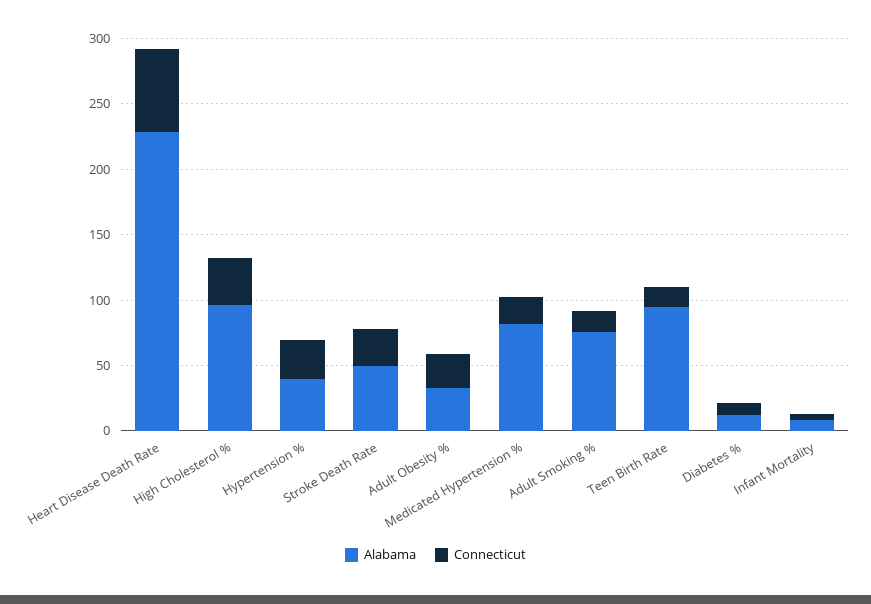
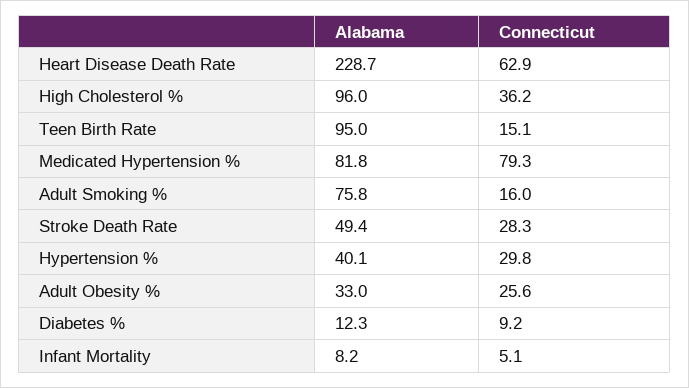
  {
    "Alabama": {
      "Heart Disease Death Rate": 228.7,
      "High Cholesterol %": 96,
      "Hypertension %": 40.1,
      "Stroke Death Rate": 49.4,
      "Adult Obesity %": 33,
      "Medicated Hypertension %": 81.8,
      "Adult Smoking %": 75.8,
      "Teen Birth Rate": 95,
      "Diabetes %": 12.3,
      "Infant Mortality": 8.2
    },
    "Connecticut": {
      "Heart Disease Death Rate": 62.9,
      "High Cholesterol %": 36.2,
      "Hypertension %": 29.8,
      "Stroke Death Rate": 28.3,
      "Adult Obesity %": 25.6,
-     "Medicated Hypertension %": 20,
+     "Medicated Hypertension %": 79.3,
      "Adult Smoking %": 16,
      "Teen Birth Rate": 15.1,
      "Diabetes %": 9.2,
      "Infant Mortality": 5.1
    }
  }

